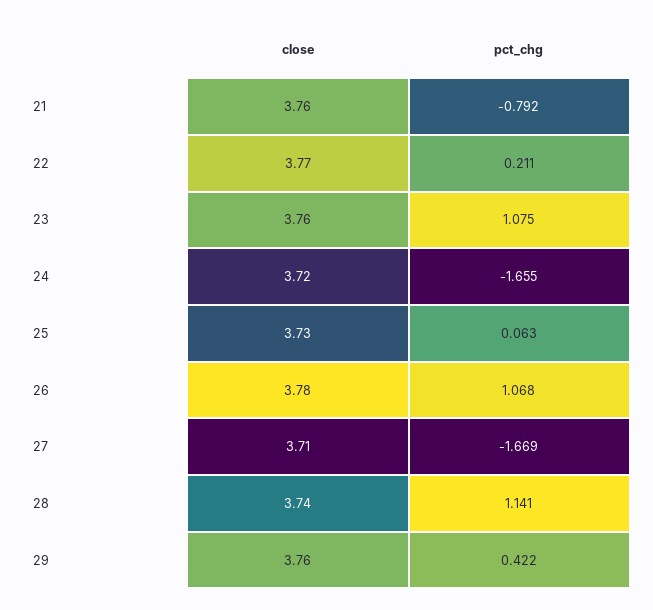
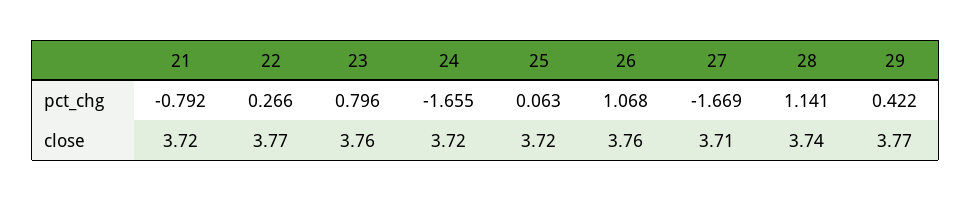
  {
    "close": {
-     "21": 3.76,
+     "21": 3.72,
      "22": 3.77,
      "23": 3.76,
      "24": 3.72,
-     "25": 3.73,
+     "25": 3.72,
-     "26": 3.78,
+     "26": 3.76,
      "27": 3.71,
      "28": 3.74,
-     "29": 3.76
+     "29": 3.77
    },
    "pct_chg": {
      "21": -0.792,
-     "22": 0.211,
+     "22": 0.266,
-     "23": 1.075,
+     "23": 0.796,
      "24": -1.655,
      "25": 0.063,
      "26": 1.068,
      "27": -1.669,
      "28": 1.141,
      "29": 0.422
    }
  }

